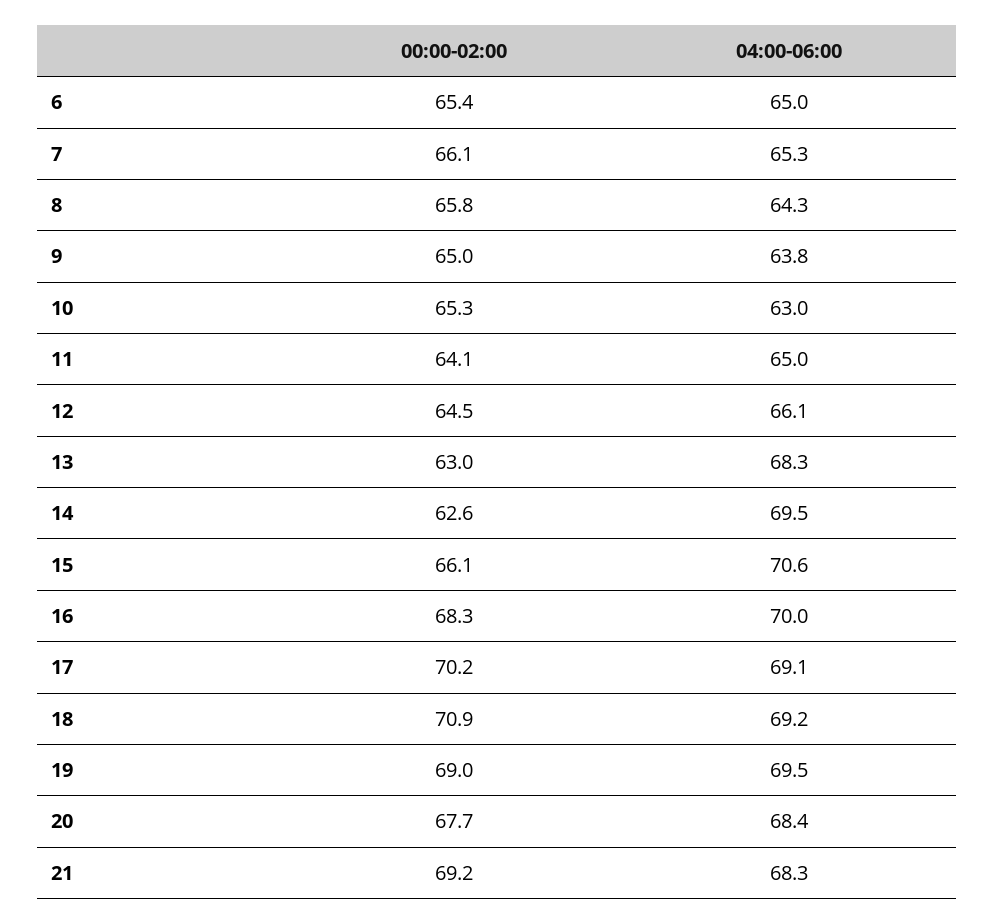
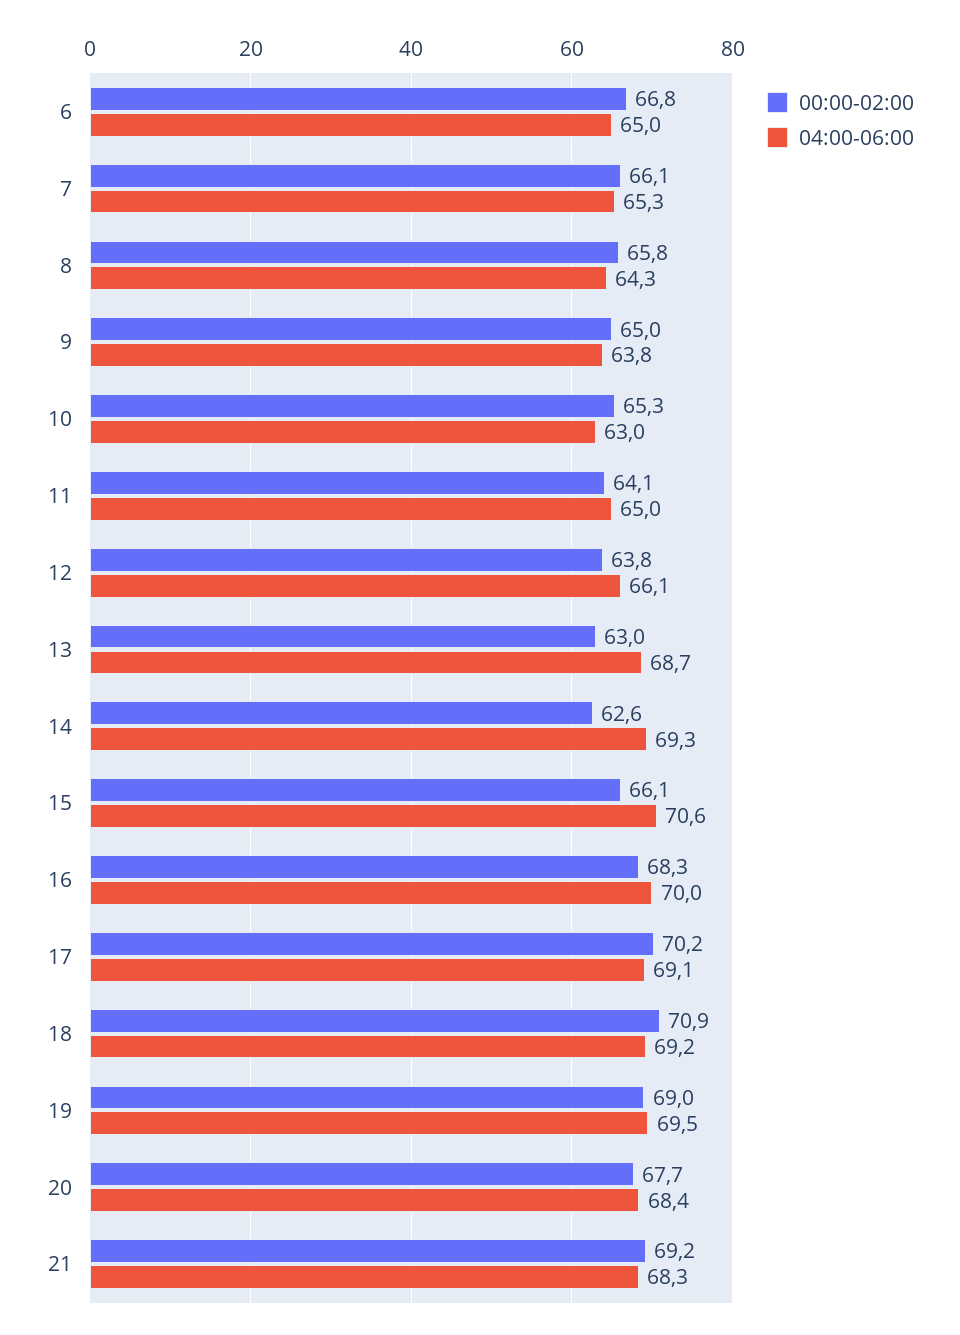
  {
    "00:00-02:00": {
-     "6": 65.4,
+     "6": 66.8,
      "7": 66.1,
      "8": 65.8,
      "9": 65,
      "10": 65.3,
      "11": 64.1,
-     "12": 64.5,
+     "12": 63.8,
      "13": 63,
      "14": 62.6,
      "15": 66.1,
      "16": 68.3,
      "17": 70.2,
      "18": 70.9,
      "19": 69,
      "20": 67.7,
      "21": 69.2
    },
    "04:00-06:00": {
      "6": 65,
      "7": 65.3,
      "8": 64.3,
      "9": 63.8,
      "10": 63,
      "11": 65,
      "12": 66.1,
-     "13": 68.3,
+     "13": 68.7,
-     "14": 69.5,
+     "14": 69.3,
      "15": 70.6,
      "16": 70,
      "17": 69.1,
      "18": 69.2,
      "19": 69.5,
      "20": 68.4,
      "21": 68.3
    }
  }

